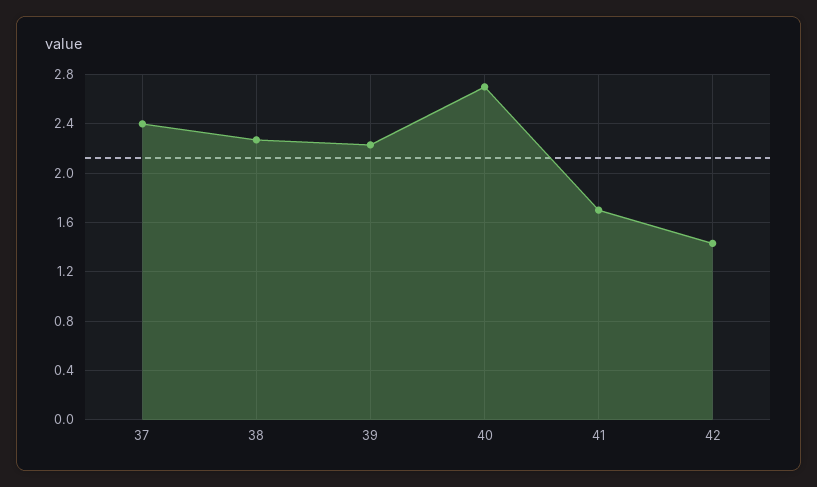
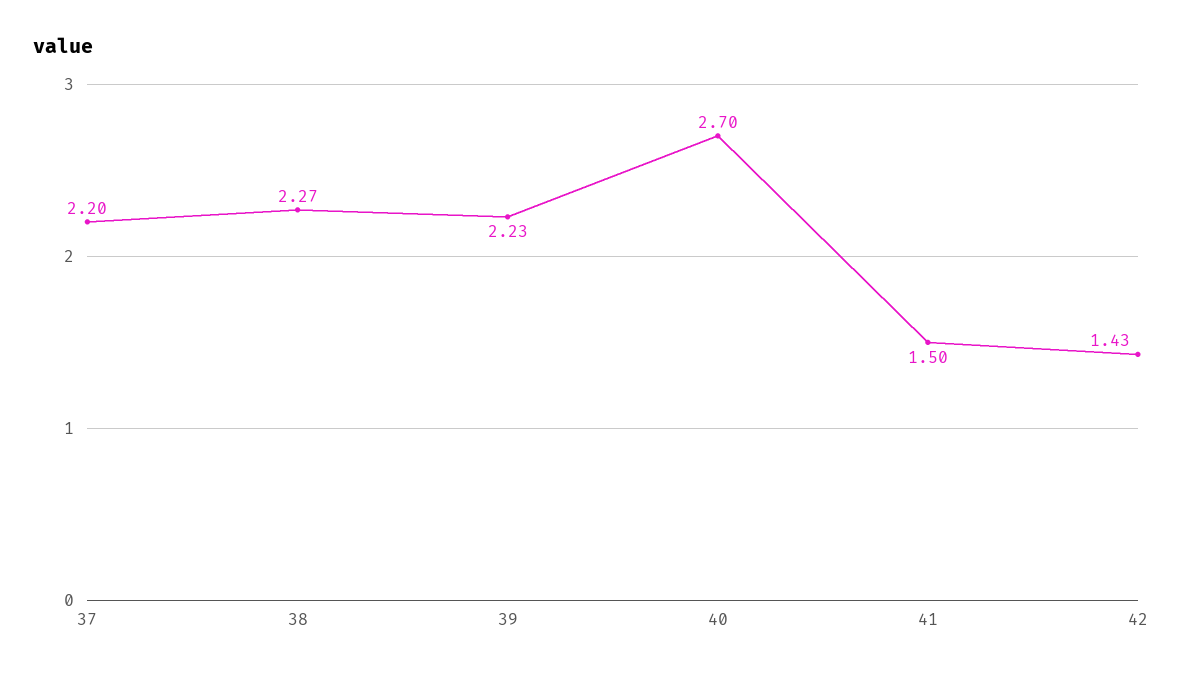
  {
-   "37": 2.4,
+   "37": 2.2,
    "38": 2.27,
    "39": 2.23,
    "40": 2.7,
-   "41": 1.7,
+   "41": 1.5,
    "42": 1.43
  }

